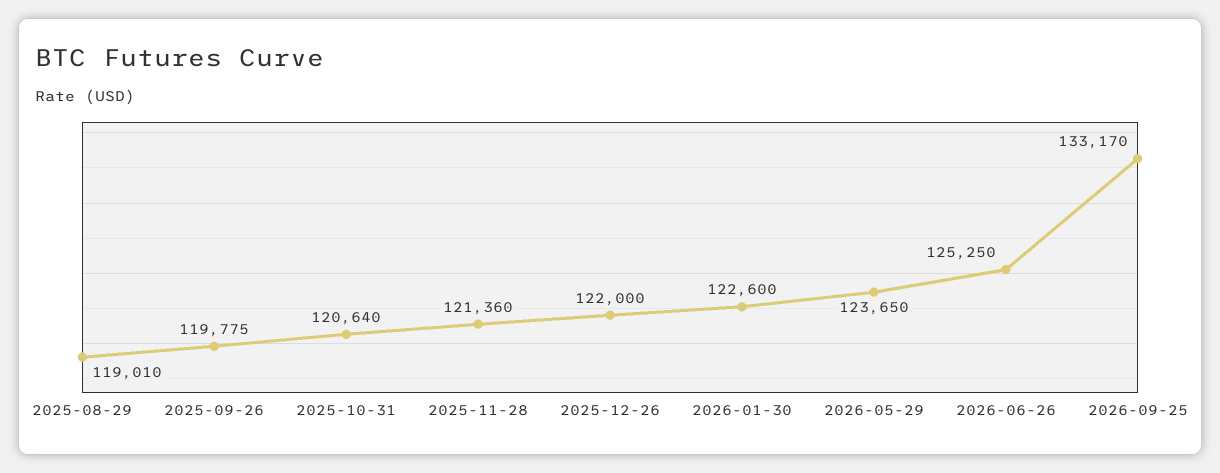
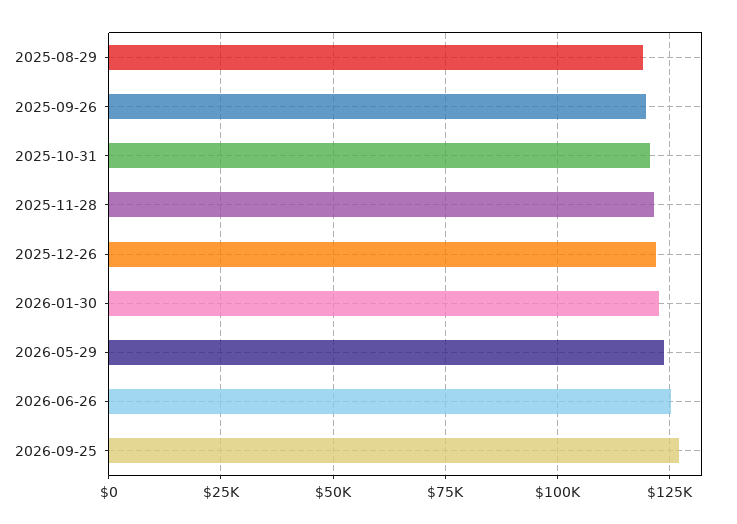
  {
    "2025-08-29": 119010,
    "2025-09-26": 119775,
    "2025-10-31": 120640,
    "2025-11-28": 121360,
    "2025-12-26": 122000,
    "2026-01-30": 122600,
    "2026-05-29": 123650,
    "2026-06-26": 125250,
-   "2026-09-25": 133170
+   "2026-09-25": 127500
  }

